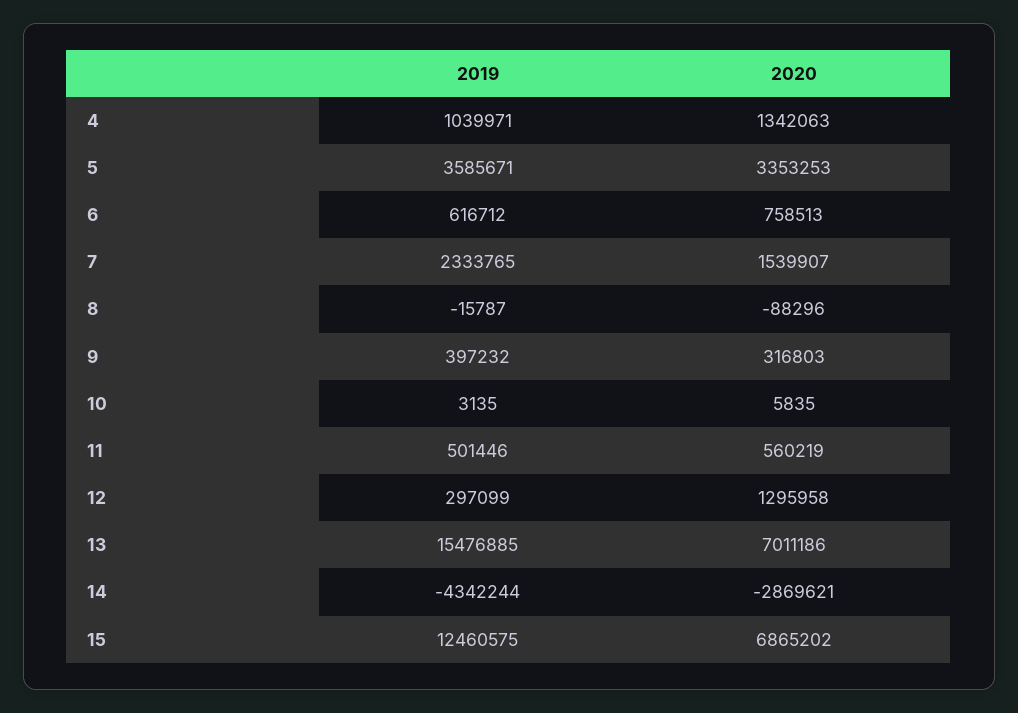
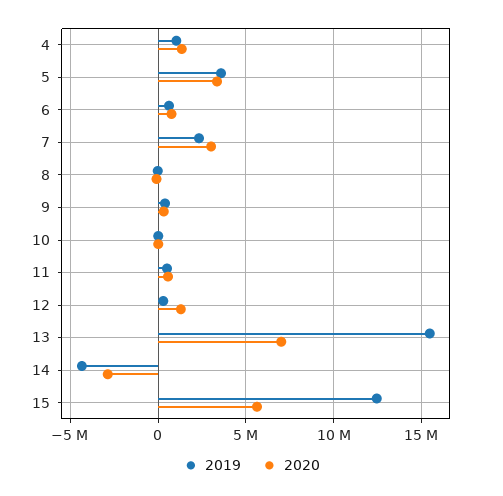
  {
    "2019": {
      "4": 1039971,
      "5": 3585671,
      "6": 616712,
      "7": 2333765,
      "8": -15787,
      "9": 397232,
      "10": 3135,
      "11": 501446,
      "12": 297099,
      "13": 15476885,
      "14": -4342244,
      "15": 12460575
    },
    "2020": {
      "4": 1342063,
      "5": 3353253,
      "6": 758513,
-     "7": 1539907,
+     "7": 3000000,
      "8": -88296,
      "9": 316803,
      "10": 5835,
      "11": 560219,
      "12": 1295958,
      "13": 7011186,
      "14": -2869621,
-     "15": 6865202
+     "15": 5500000
    }
  }

